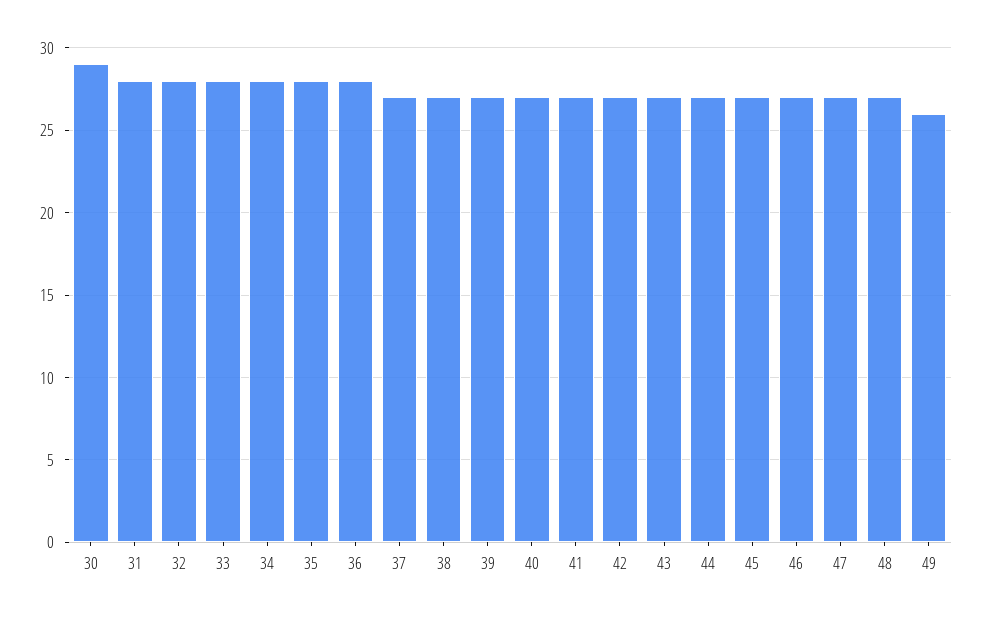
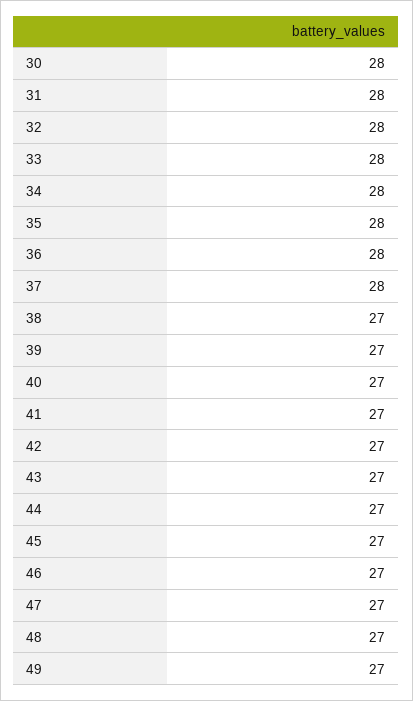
  {
-   "30": 29,
+   "30": 28,
    "31": 28,
    "32": 28,
    "33": 28,
    "34": 28,
    "35": 28,
    "36": 28,
-   "37": 27,
+   "37": 28,
    "38": 27,
    "39": 27,
    "40": 27,
    "41": 27,
    "42": 27,
    "43": 27,
    "44": 27,
    "45": 27,
    "46": 27,
    "47": 27,
    "48": 27,
-   "49": 26
+   "49": 27
  }

